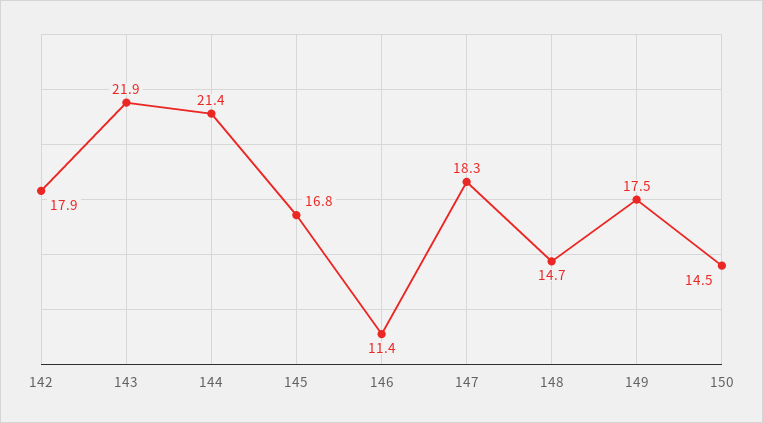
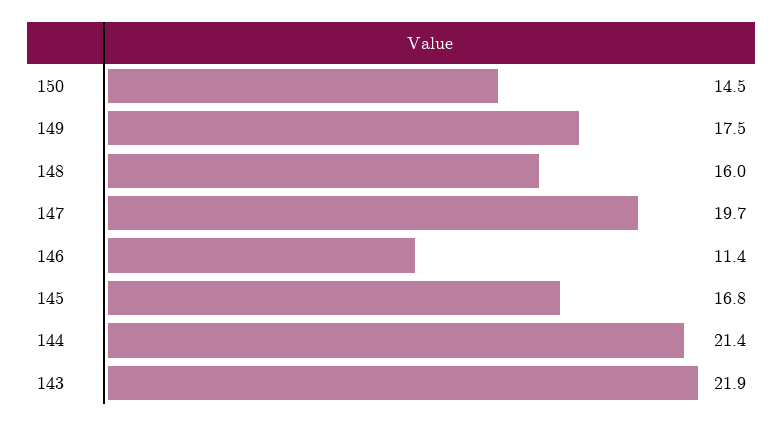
  {
-   "142": 17.9,
    "143": 21.9,
    "144": 21.4,
    "145": 16.8,
    "146": 11.4,
-   "147": 18.3,
+   "147": 19.7,
-   "148": 14.7,
+   "148": 16,
    "149": 17.5,
    "150": 14.5
  }

